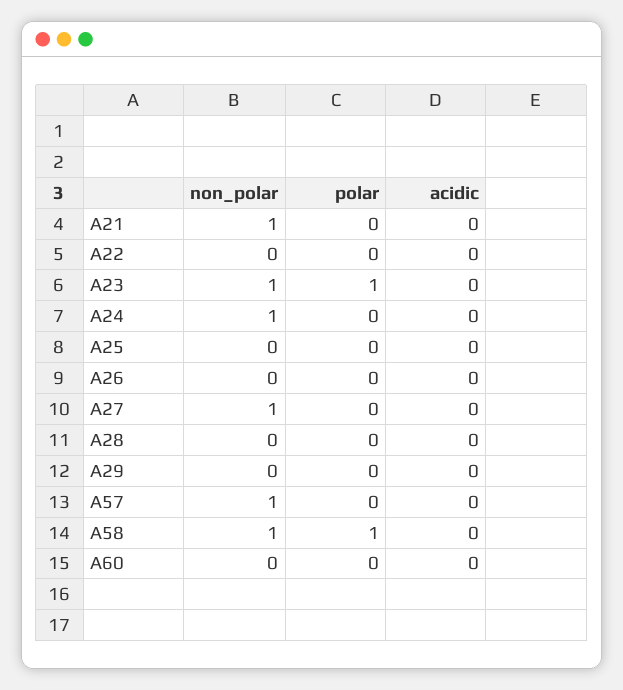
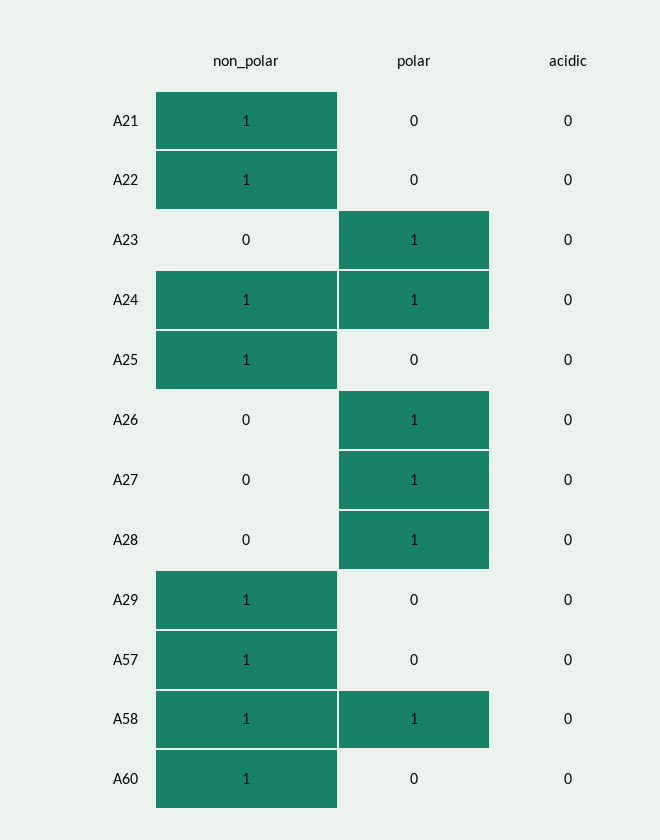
  {
    "non_polar": {
      "A21": 1,
-     "A22": 0,
+     "A22": 1,
-     "A23": 1,
+     "A23": 0,
      "A24": 1,
-     "A25": 0,
+     "A25": 1,
      "A26": 0,
-     "A27": 1,
+     "A27": 0,
      "A28": 0,
-     "A29": 0,
+     "A29": 1,
      "A57": 1,
      "A58": 1,
-     "A60": 0
+     "A60": 1
    },
    "polar": {
      "A21": 0,
      "A22": 0,
      "A23": 1,
-     "A24": 0,
+     "A24": 1,
      "A25": 0,
-     "A26": 0,
+     "A26": 1,
-     "A27": 0,
+     "A27": 1,
-     "A28": 0,
+     "A28": 1,
      "A29": 0,
      "A57": 0,
      "A58": 1,
      "A60": 0
    },
    "acidic": {
      "A21": 0,
      "A22": 0,
      "A23": 0,
      "A24": 0,
      "A25": 0,
      "A26": 0,
      "A27": 0,
      "A28": 0,
      "A29": 0,
      "A57": 0,
      "A58": 0,
      "A60": 0
    }
  }

